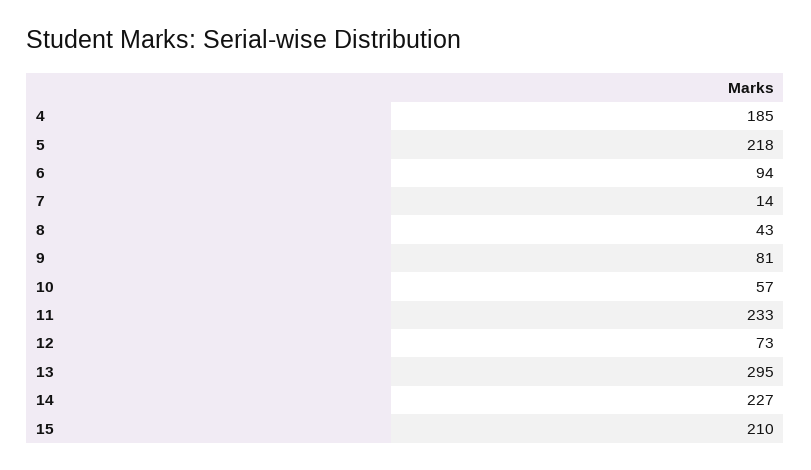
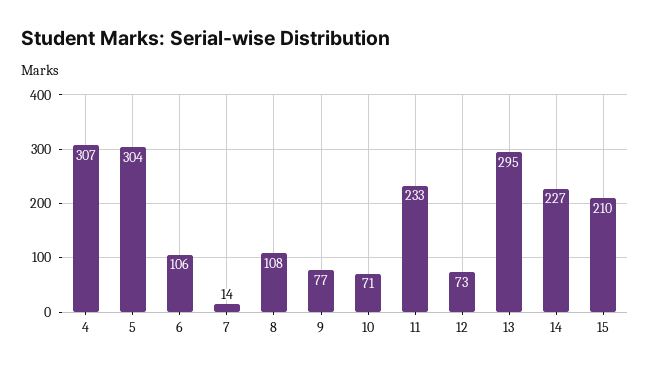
  {
-   "4": 185,
+   "4": 307,
-   "5": 218,
+   "5": 304,
-   "6": 94,
+   "6": 106,
    "7": 14,
-   "8": 43,
+   "8": 108,
-   "9": 81,
+   "9": 77,
-   "10": 57,
+   "10": 71,
    "11": 233,
    "12": 73,
    "13": 295,
    "14": 227,
    "15": 210
  }

